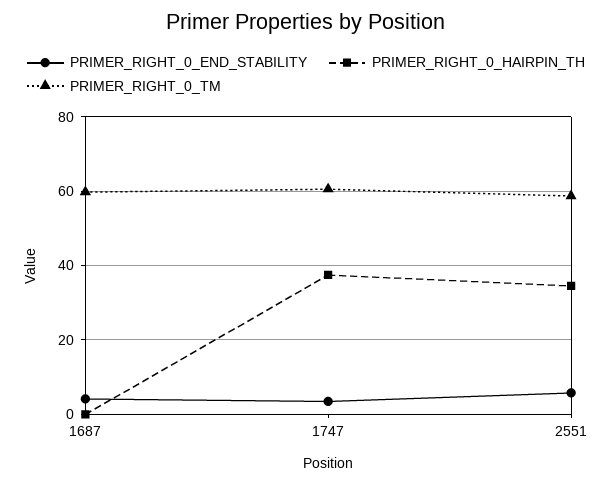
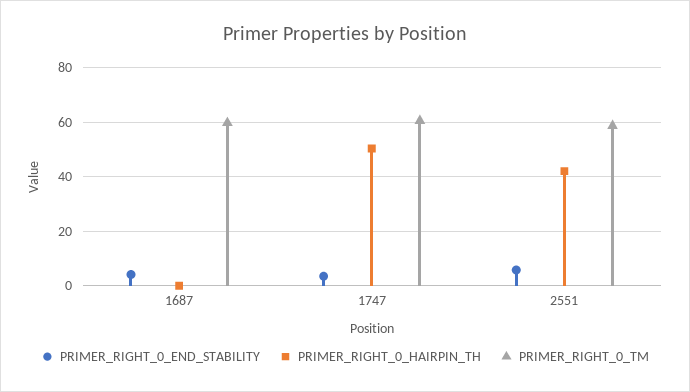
  {
    "PRIMER_RIGHT_0_END_STABILITY": {
      "1687": 4,
      "1747": 4,
      "2551": 6
    },
    "PRIMER_RIGHT_0_HAIRPIN_TH": {
      "1687": 0,
-     "1747": 38,
+     "1747": 50,
-     "2551": 34
+     "2551": 42.5
    },
    "PRIMER_RIGHT_0_TM": {
      "1687": 60,
      "1747": 60,
      "2551": 58
    }
  }

